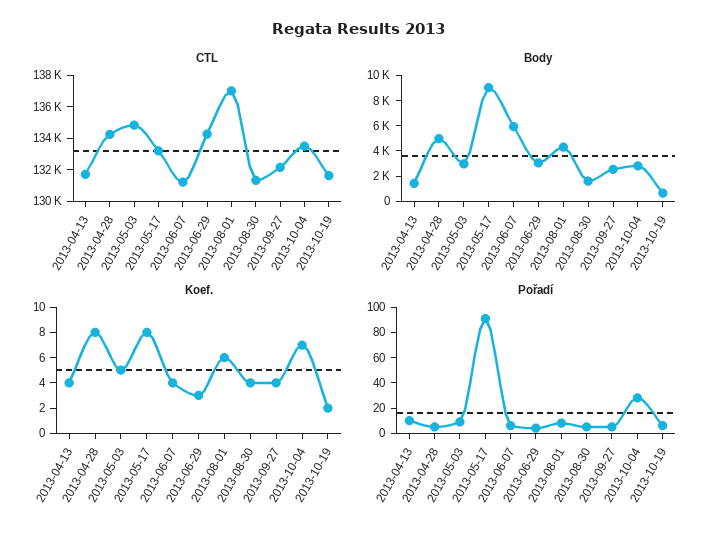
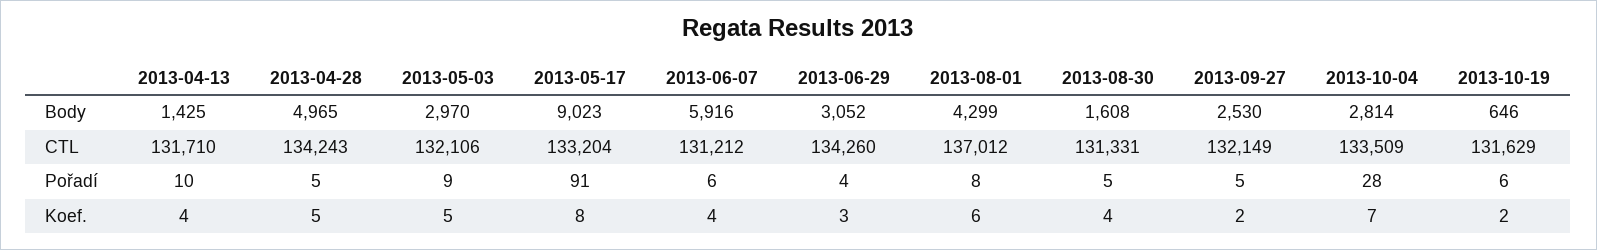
  {
    "CTL": {
      "2013-04-13": 131710,
      "2013-04-28": 134243,
-     "2013-05-03": 135000,
+     "2013-05-03": 132106,
      "2013-05-17": 133204,
      "2013-06-07": 131212,
      "2013-06-29": 134260,
      "2013-08-01": 137012,
      "2013-08-30": 131331,
      "2013-09-27": 132149,
      "2013-10-04": 133509,
      "2013-10-19": 131629
    },
    "Body": {
      "2013-04-13": 1425,
      "2013-04-28": 4965,
      "2013-05-03": 2970,
      "2013-05-17": 9023,
      "2013-06-07": 5916,
      "2013-06-29": 3052,
      "2013-08-01": 4299,
      "2013-08-30": 1608,
      "2013-09-27": 2530,
      "2013-10-04": 2814,
      "2013-10-19": 646
    },
    "Koef.": {
      "2013-04-13": 4,
-     "2013-04-28": 8,
+     "2013-04-28": 5,
      "2013-05-03": 5,
      "2013-05-17": 8,
      "2013-06-07": 4,
      "2013-06-29": 3,
      "2013-08-01": 6,
      "2013-08-30": 4,
-     "2013-09-27": 4,
+     "2013-09-27": 2,
      "2013-10-04": 7,
      "2013-10-19": 2
    },
    "Pořadí": {
      "2013-04-13": 10,
      "2013-04-28": 5,
      "2013-05-03": 9,
      "2013-05-17": 91,
      "2013-06-07": 6,
      "2013-06-29": 4,
      "2013-08-01": 8,
      "2013-08-30": 5,
      "2013-09-27": 5,
      "2013-10-04": 28,
      "2013-10-19": 6
    }
  }

